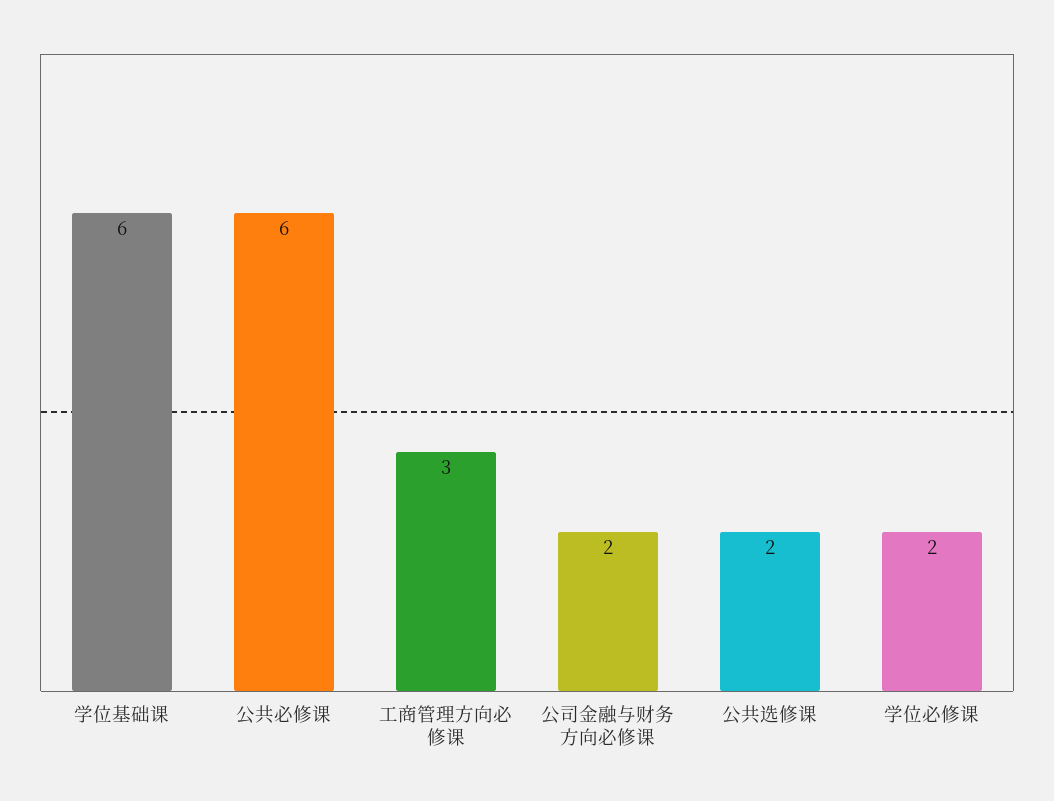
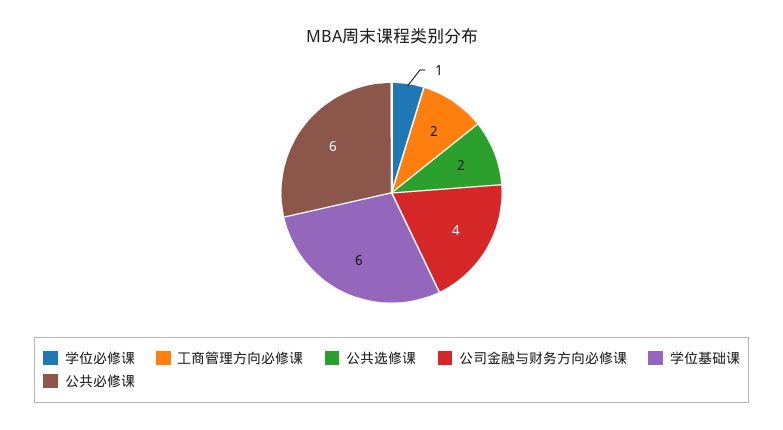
  {
    "学位基础课": 6,
    "公共必修课": 6,
-   "工商管理方向必修课": 3,
+   "工商管理方向必修课": 2,
-   "公司金融与财务方向必修课": 2,
+   "公司金融与财务方向必修课": 4,
    "公共选修课": 2,
-   "学位必修课": 2
+   "学位必修课": 1
  }

